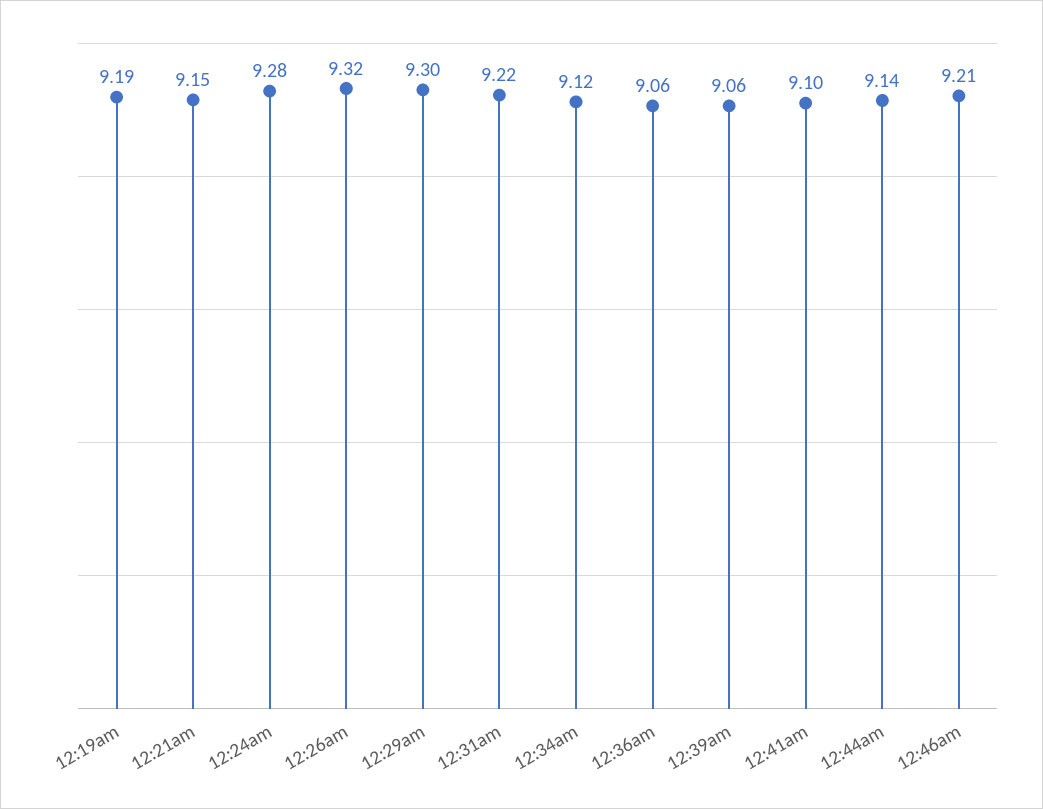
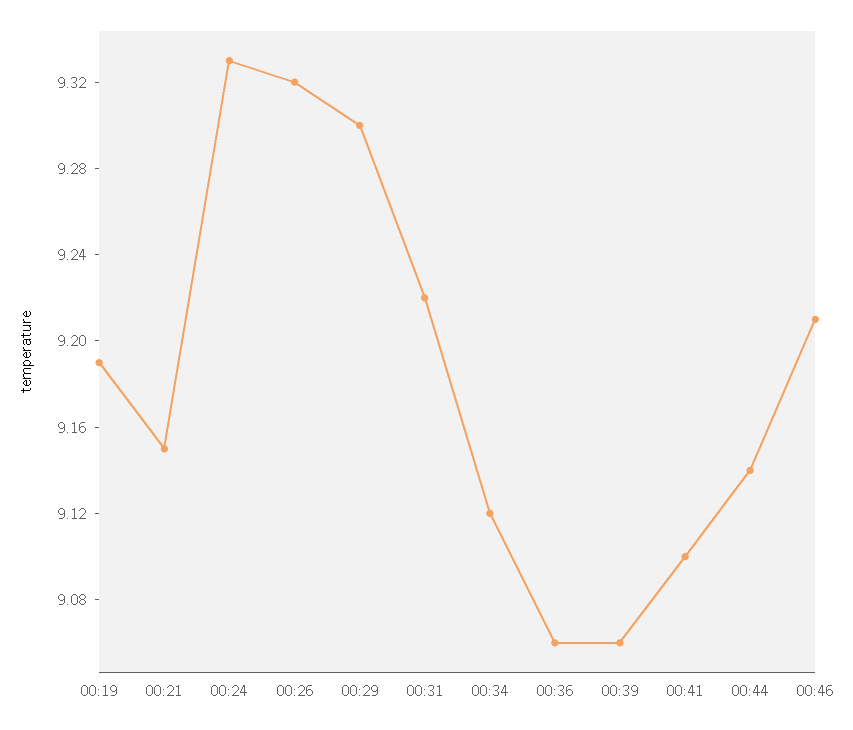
  {
    "12:19am": 9.19,
    "12:21am": 9.15,
-   "12:24am": 9.28,
+   "12:24am": 9.33,
    "12:26am": 9.32,
    "12:29am": 9.3,
    "12:31am": 9.22,
    "12:34am": 9.12,
    "12:36am": 9.06,
    "12:39am": 9.06,
    "12:41am": 9.1,
    "12:44am": 9.14,
    "12:46am": 9.21
  }

